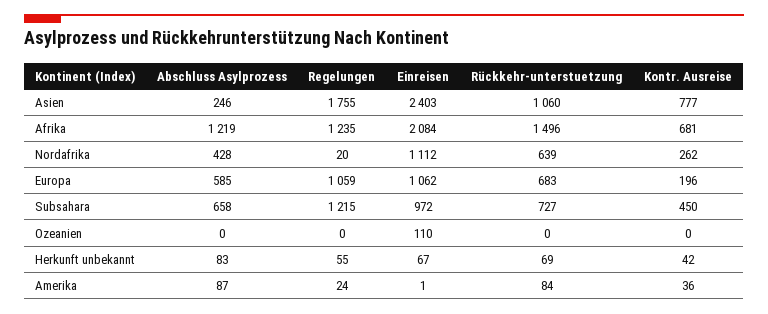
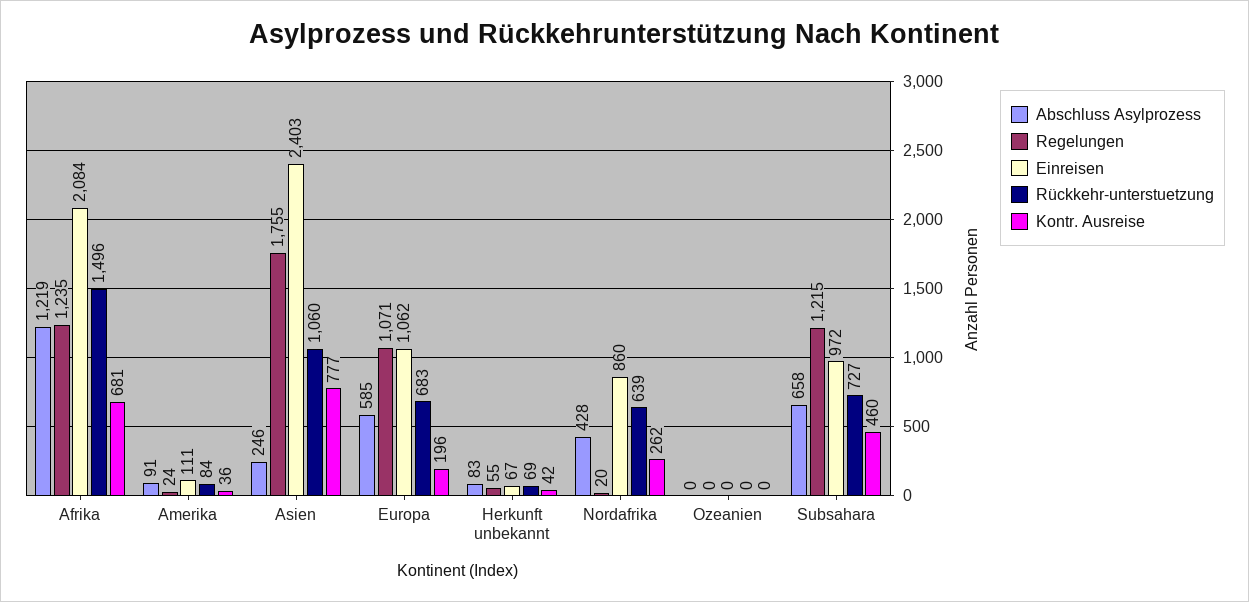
  {
    "Abschluss Asylprozess": {
      "Asien": 246,
      "Afrika": 1219,
      "Nordafrika": 428,
      "Europa": 585,
      "Subsahara": 658,
      "Ozeanien": 0,
      "Herkunft unbekannt": 83,
-     "Amerika": 87
+     "Amerika": 91
    },
    "Regelungen": {
      "Asien": 1755,
      "Afrika": 1235,
      "Nordafrika": 20,
-     "Europa": 1059,
+     "Europa": 1071,
      "Subsahara": 1215,
      "Ozeanien": 0,
      "Herkunft unbekannt": 55,
      "Amerika": 24
    },
    "Einreisen": {
      "Asien": 2403,
      "Afrika": 2084,
-     "Nordafrika": 1112,
+     "Nordafrika": 860,
      "Europa": 1062,
      "Subsahara": 972,
-     "Ozeanien": 110,
+     "Ozeanien": 0,
      "Herkunft unbekannt": 67,
-     "Amerika": 1
+     "Amerika": 111
    },
    "Rückkehr-unterstuetzung": {
      "Asien": 1060,
      "Afrika": 1496,
      "Nordafrika": 639,
      "Europa": 683,
      "Subsahara": 727,
      "Ozeanien": 0,
      "Herkunft unbekannt": 69,
      "Amerika": 84
    },
    "Kontr. Ausreise": {
      "Asien": 777,
      "Afrika": 681,
      "Nordafrika": 262,
      "Europa": 196,
-     "Subsahara": 450,
+     "Subsahara": 460,
      "Ozeanien": 0,
      "Herkunft unbekannt": 42,
      "Amerika": 36
    }
  }

